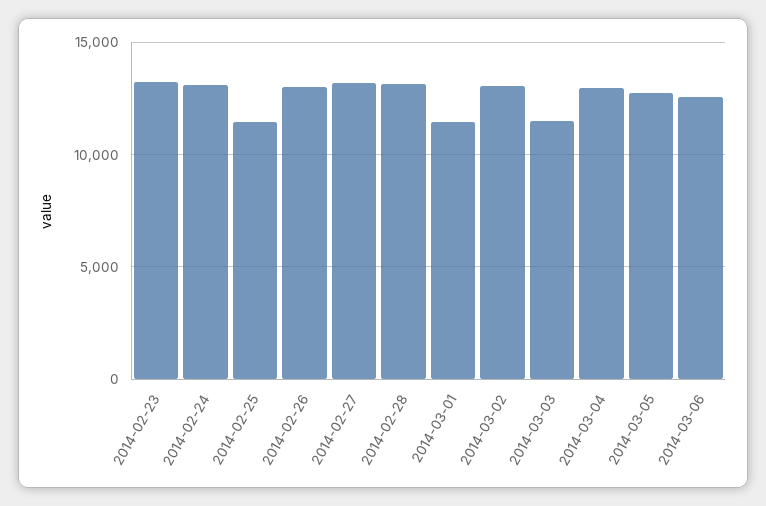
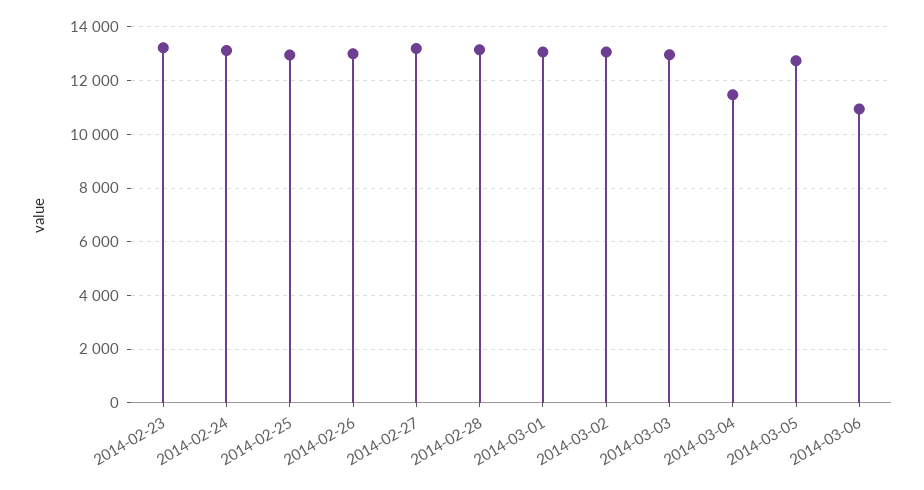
  {
    "2014-02-23": 13250,
    "2014-02-24": 13000,
-   "2014-02-25": 11500,
+   "2014-02-25": 13000,
    "2014-02-26": 13000,
    "2014-02-27": 13250,
    "2014-02-28": 13250,
-   "2014-03-01": 11500,
+   "2014-03-01": 13000,
    "2014-03-02": 13000,
-   "2014-03-03": 11500,
+   "2014-03-03": 13000,
-   "2014-03-04": 13000,
+   "2014-03-04": 11500,
    "2014-03-05": 12750,
-   "2014-03-06": 12500
+   "2014-03-06": 11000
  }

